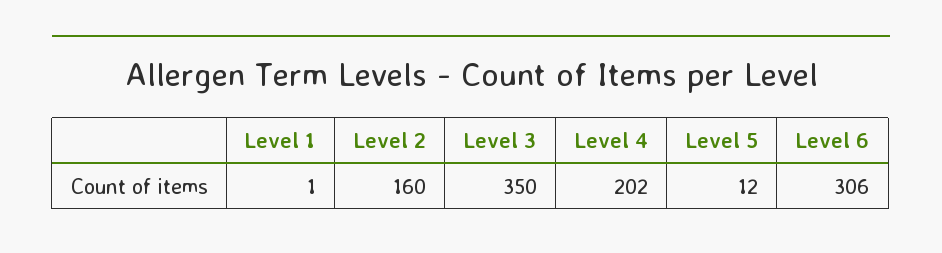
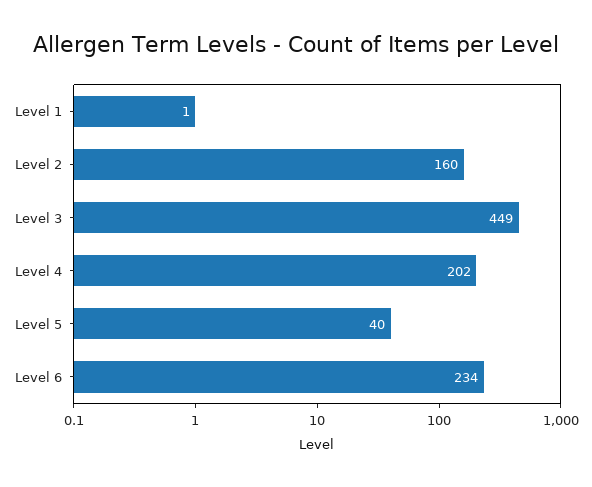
  {
    "Level 1": 1,
    "Level 2": 160,
-   "Level 3": 350,
+   "Level 3": 449,
    "Level 4": 202,
-   "Level 5": 12,
+   "Level 5": 40,
-   "Level 6": 306
+   "Level 6": 234
  }

